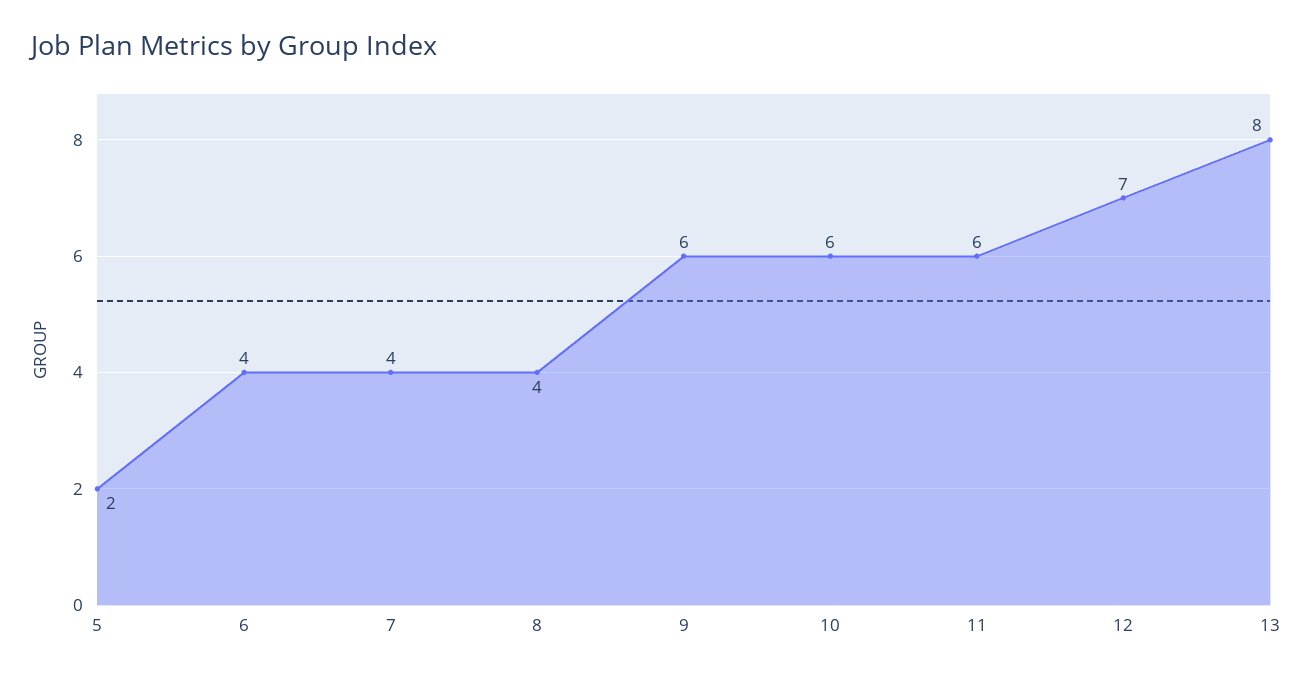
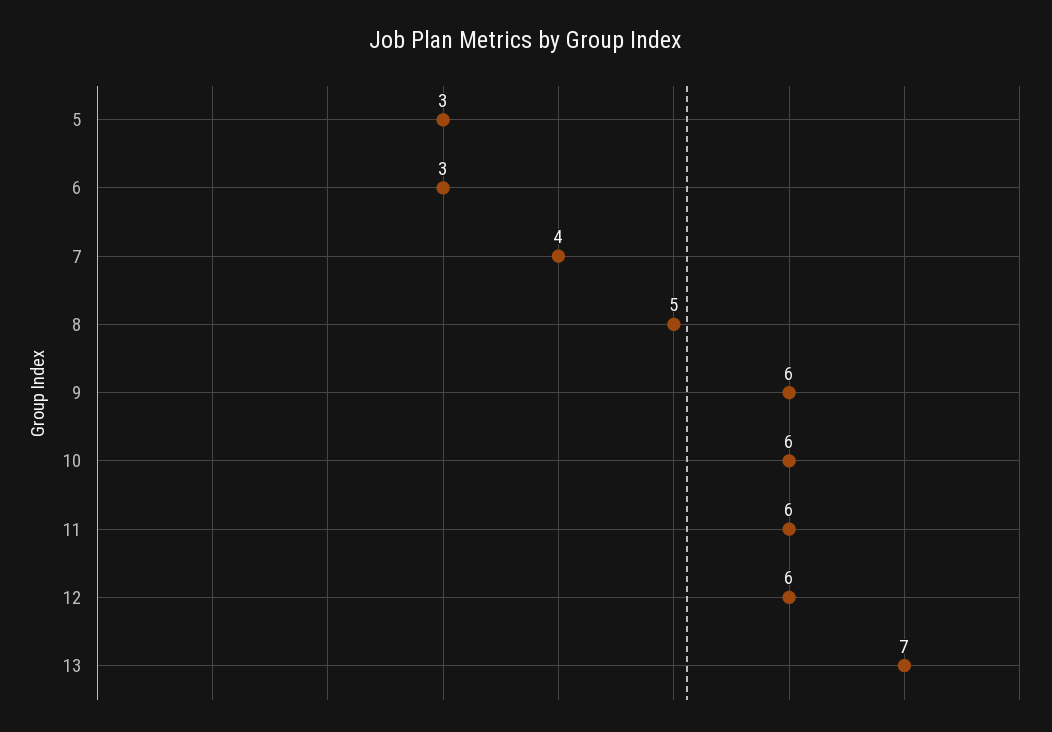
  {
-   "5": 2,
+   "5": 3,
-   "6": 4,
+   "6": 3,
    "7": 4,
-   "8": 4,
+   "8": 5,
    "9": 6,
    "10": 6,
    "11": 6,
-   "12": 7,
+   "12": 6,
-   "13": 8
+   "13": 7
  }

